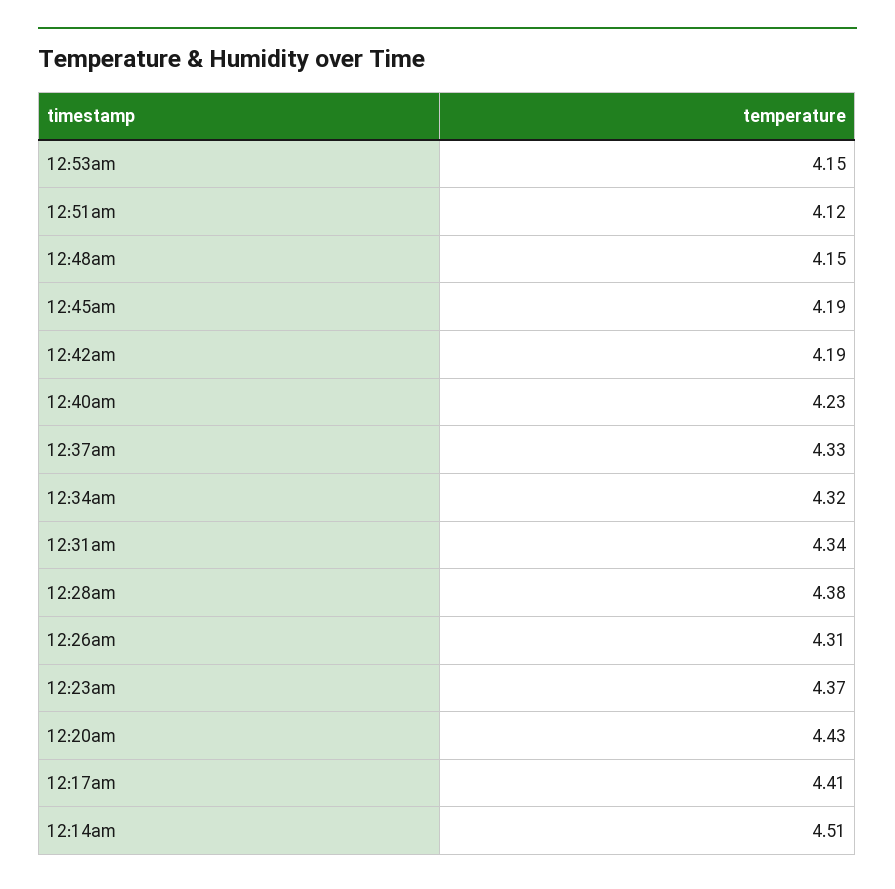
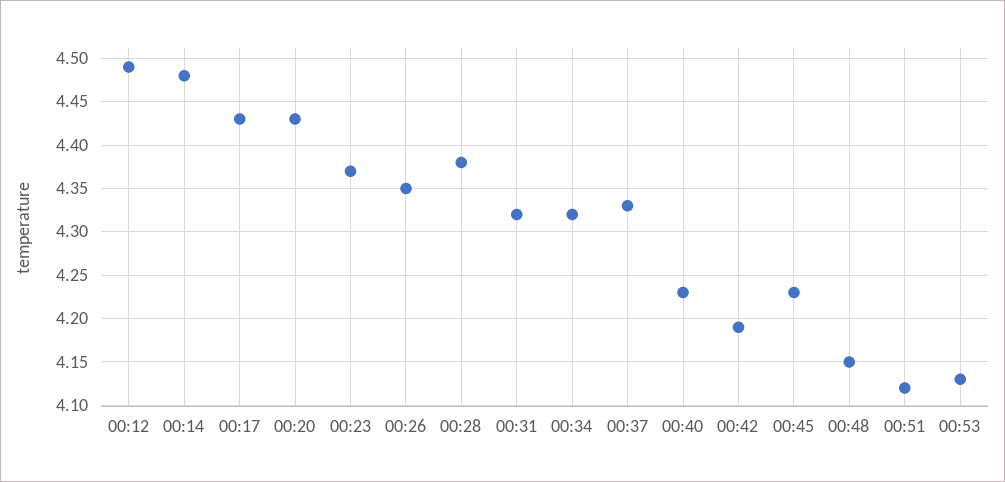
  {
-   "12:53am": 4.15,
+   "12:53am": 4.13,
    "12:51am": 4.12,
    "12:48am": 4.15,
-   "12:45am": 4.19,
+   "12:45am": 4.23,
    "12:42am": 4.19,
    "12:40am": 4.23,
    "12:37am": 4.33,
    "12:34am": 4.32,
-   "12:31am": 4.34,
+   "12:31am": 4.32,
    "12:28am": 4.38,
-   "12:26am": 4.31,
+   "12:26am": 4.35,
    "12:23am": 4.37,
    "12:20am": 4.43,
-   "12:17am": 4.41,
+   "12:17am": 4.43,
-   "12:14am": 4.51
+   "12:14am": 4.48,
+   "00:12": 4.49
  }

